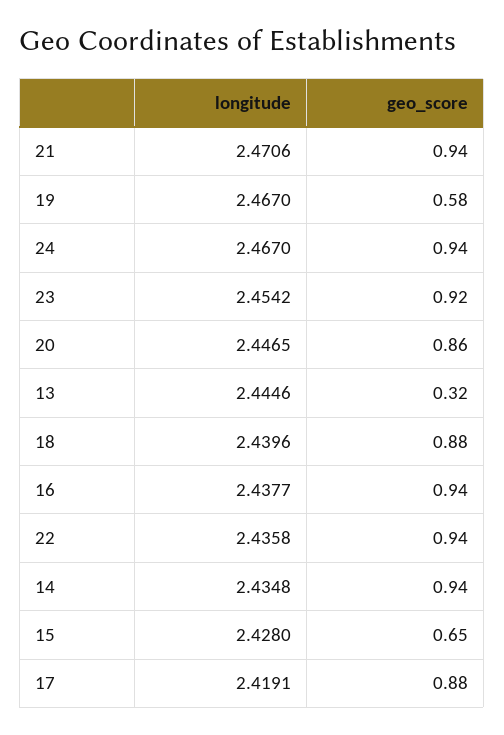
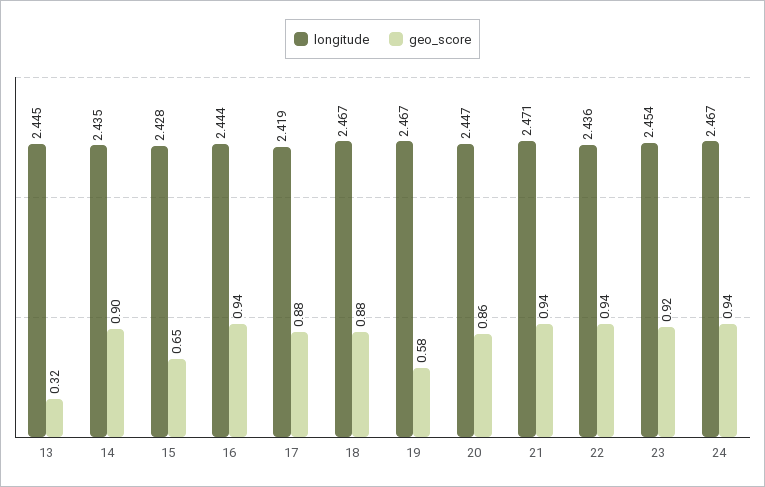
  {
    "longitude": {
      "21": 2.4706,
      "19": 2.467,
      "24": 2.467,
      "23": 2.4542,
      "20": 2.4465,
      "13": 2.4446,
-     "18": 2.4396,
+     "18": 2.467,
-     "16": 2.4377,
+     "16": 2.444,
      "22": 2.4358,
      "14": 2.4348,
      "15": 2.428,
      "17": 2.4191
    },
    "geo_score": {
      "21": 0.94,
      "19": 0.58,
      "24": 0.94,
      "23": 0.92,
      "20": 0.86,
      "13": 0.32,
      "18": 0.88,
      "16": 0.94,
      "22": 0.94,
-     "14": 0.94,
+     "14": 0.9,
      "15": 0.65,
      "17": 0.88
    }
  }

